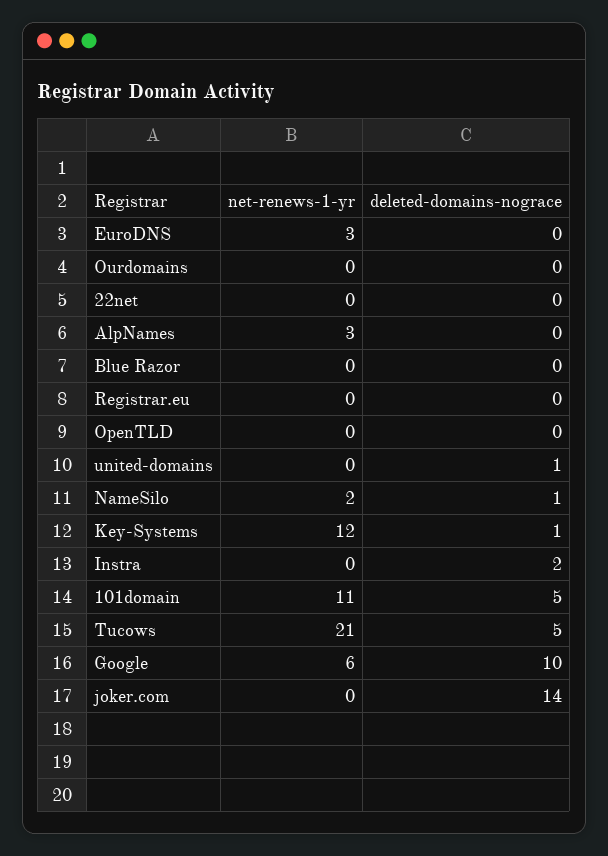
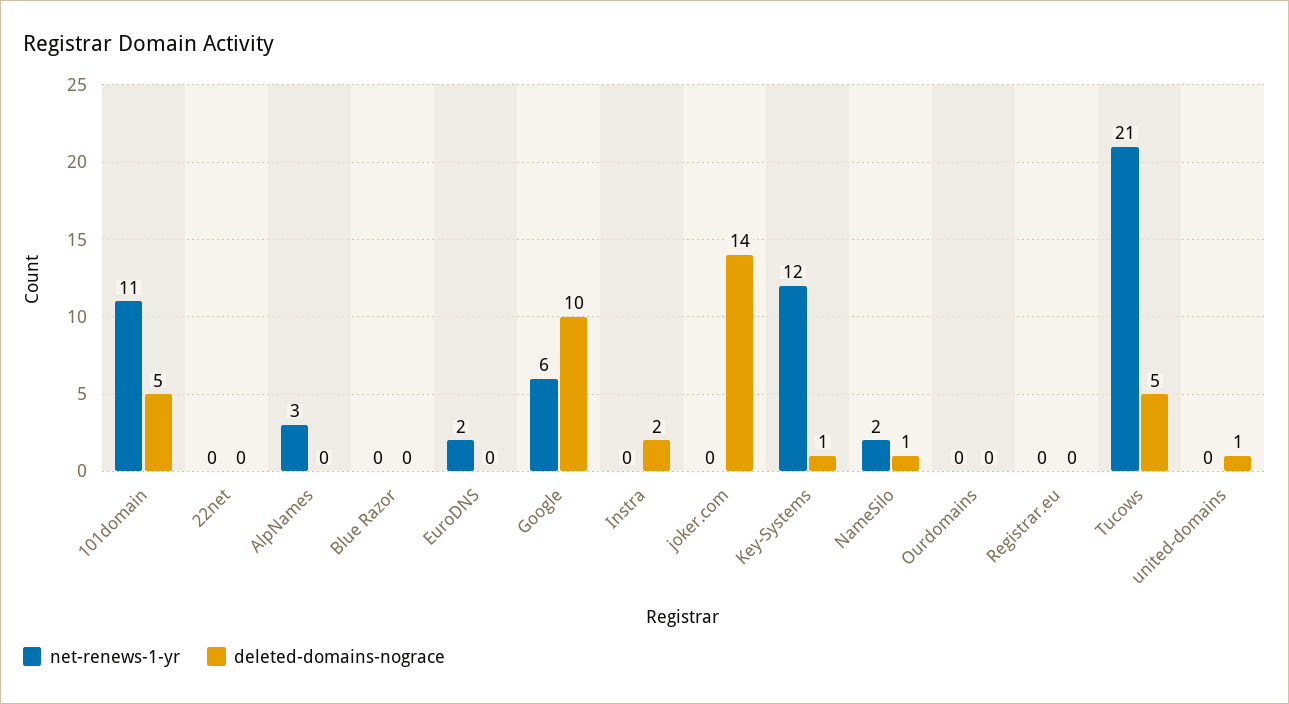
  {
    "net-renews-1-yr": {
-     "EuroDNS": 3,
+     "EuroDNS": 2,
      "Ourdomains": 0,
      "22net": 0,
      "AlpNames": 3,
      "Blue Razor": 0,
      "Registrar.eu": 0,
-     "OpenTLD": 0,
      "united-domains": 0,
      "NameSilo": 2,
      "Key-Systems": 12,
      "Instra": 0,
      "101domain": 11,
      "Tucows": 21,
      "Google": 6,
      "joker.com": 0
    },
    "deleted-domains-nograce": {
      "EuroDNS": 0,
      "Ourdomains": 0,
      "22net": 0,
      "AlpNames": 0,
      "Blue Razor": 0,
      "Registrar.eu": 0,
-     "OpenTLD": 0,
      "united-domains": 1,
      "NameSilo": 1,
      "Key-Systems": 1,
      "Instra": 2,
      "101domain": 5,
      "Tucows": 5,
      "Google": 10,
      "joker.com": 14
    }
  }

